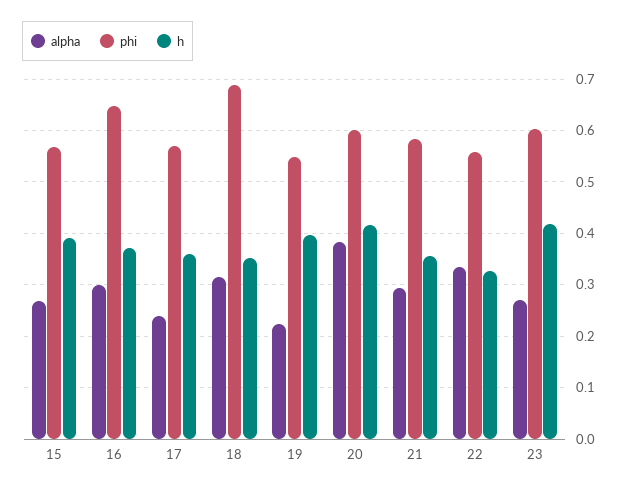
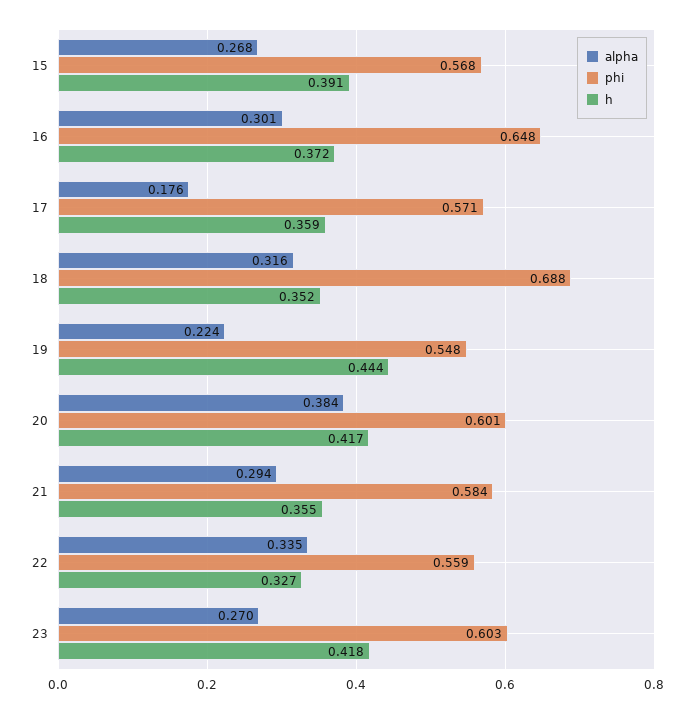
  {
    "alpha": {
      "15": 0.268,
      "16": 0.301,
-     "17": 0.24,
+     "17": 0.176,
      "18": 0.316,
      "19": 0.224,
      "20": 0.384,
      "21": 0.294,
      "22": 0.335,
      "23": 0.27
    },
    "phi": {
      "15": 0.568,
      "16": 0.648,
      "17": 0.571,
      "18": 0.688,
      "19": 0.548,
      "20": 0.601,
      "21": 0.584,
      "22": 0.559,
      "23": 0.603
    },
    "h": {
      "15": 0.391,
      "16": 0.372,
      "17": 0.359,
      "18": 0.352,
-     "19": 0.4,
+     "19": 0.444,
      "20": 0.417,
      "21": 0.355,
      "22": 0.327,
      "23": 0.418
    }
  }

